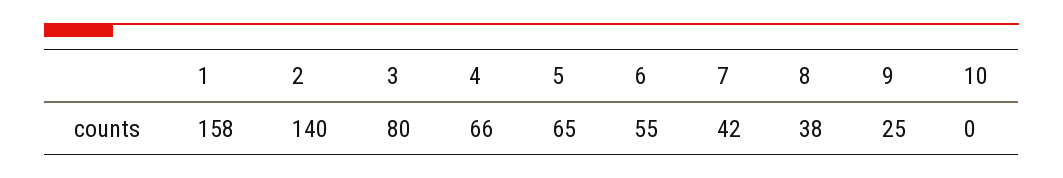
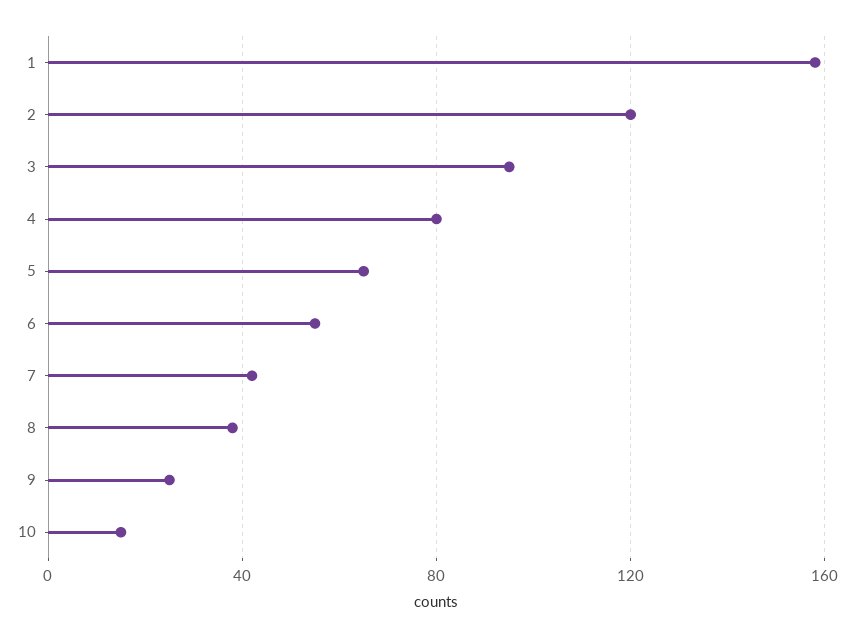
  {
    "1": 158,
-   "2": 140,
+   "2": 120,
-   "3": 80,
+   "3": 95,
-   "4": 66,
+   "4": 80,
    "5": 65,
    "6": 55,
    "7": 42,
    "8": 38,
    "9": 25,
-   "10": 0
+   "10": 15
  }

